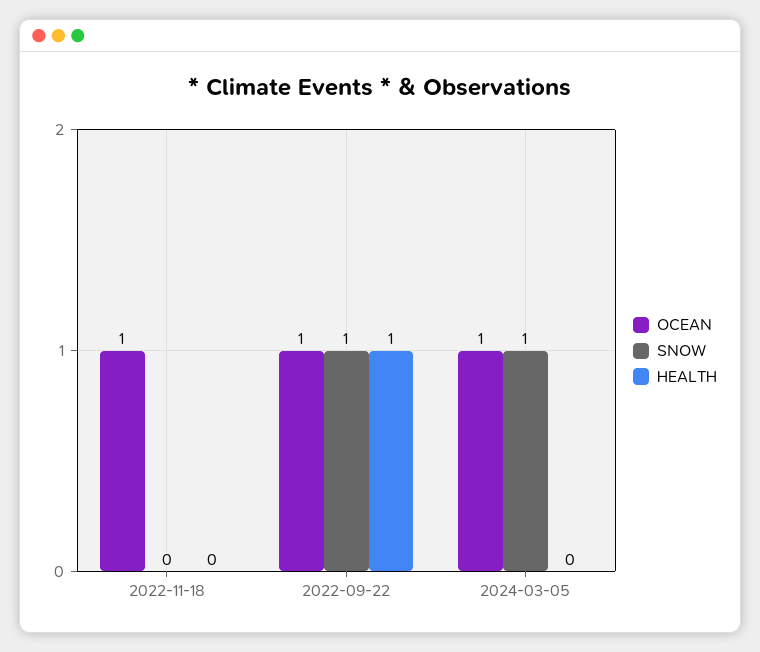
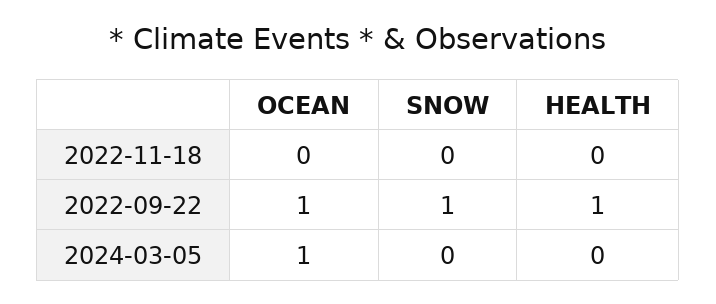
  {
    "OCEAN": {
-     "2022-11-18": 1,
+     "2022-11-18": 0,
      "2022-09-22": 1,
      "2024-03-05": 1
    },
    "SNOW": {
      "2022-11-18": 0,
      "2022-09-22": 1,
-     "2024-03-05": 1
+     "2024-03-05": 0
    },
    "HEALTH": {
      "2022-11-18": 0,
      "2022-09-22": 1,
      "2024-03-05": 0
    }
  }

